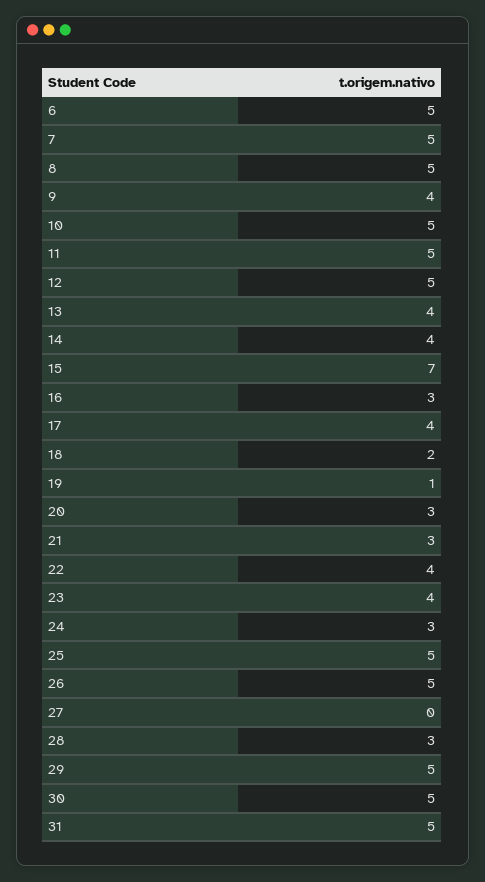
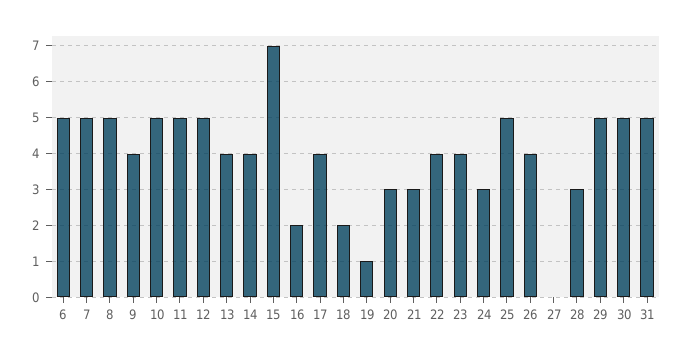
  {
    "6": 5,
    "7": 5,
    "8": 5,
    "9": 4,
    "10": 5,
    "11": 5,
    "12": 5,
    "13": 4,
    "14": 4,
    "15": 7,
-   "16": 3,
+   "16": 2,
    "17": 4,
    "18": 2,
    "19": 1,
    "20": 3,
    "21": 3,
    "22": 4,
    "23": 4,
    "24": 3,
    "25": 5,
-   "26": 5,
+   "26": 4,
    "27": 0,
    "28": 3,
    "29": 5,
    "30": 5,
    "31": 5
  }

